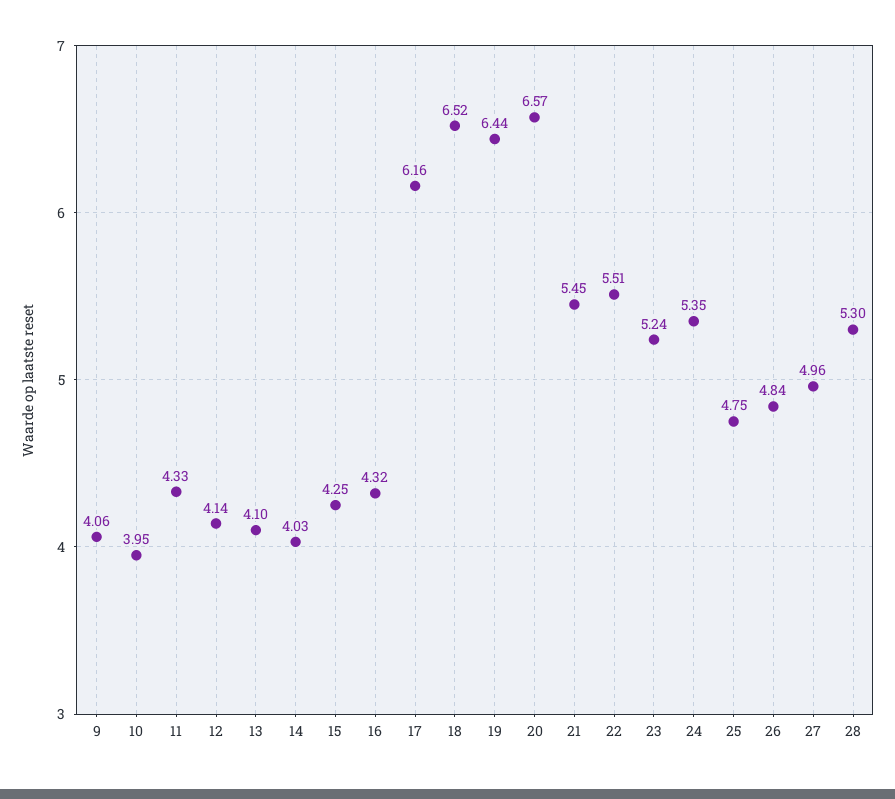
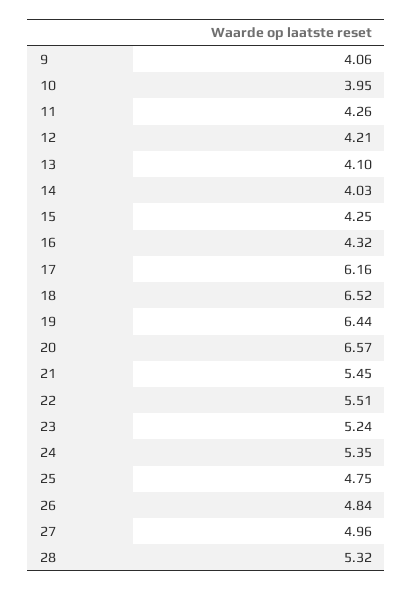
  {
    "9": 4.06,
    "10": 3.95,
-   "11": 4.33,
+   "11": 4.26,
-   "12": 4.14,
+   "12": 4.21,
    "13": 4.1,
    "14": 4.03,
    "15": 4.25,
    "16": 4.32,
    "17": 6.16,
    "18": 6.52,
    "19": 6.44,
    "20": 6.57,
    "21": 5.45,
    "22": 5.51,
    "23": 5.24,
    "24": 5.35,
    "25": 4.75,
    "26": 4.84,
    "27": 4.96,
-   "28": 5.3
+   "28": 5.32
  }

